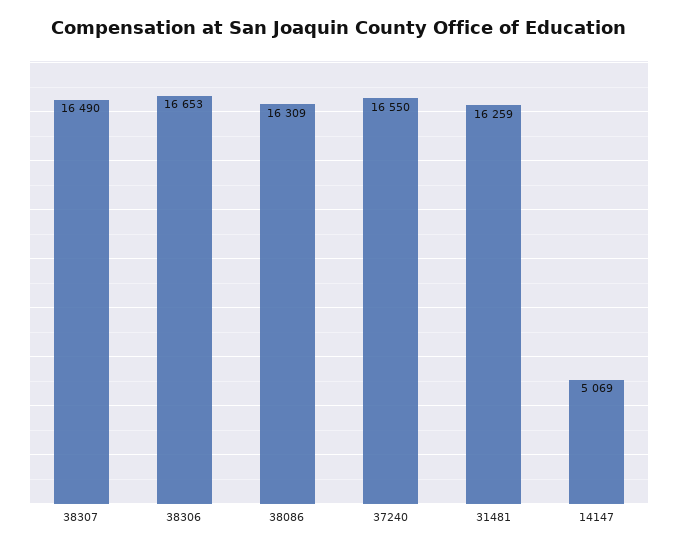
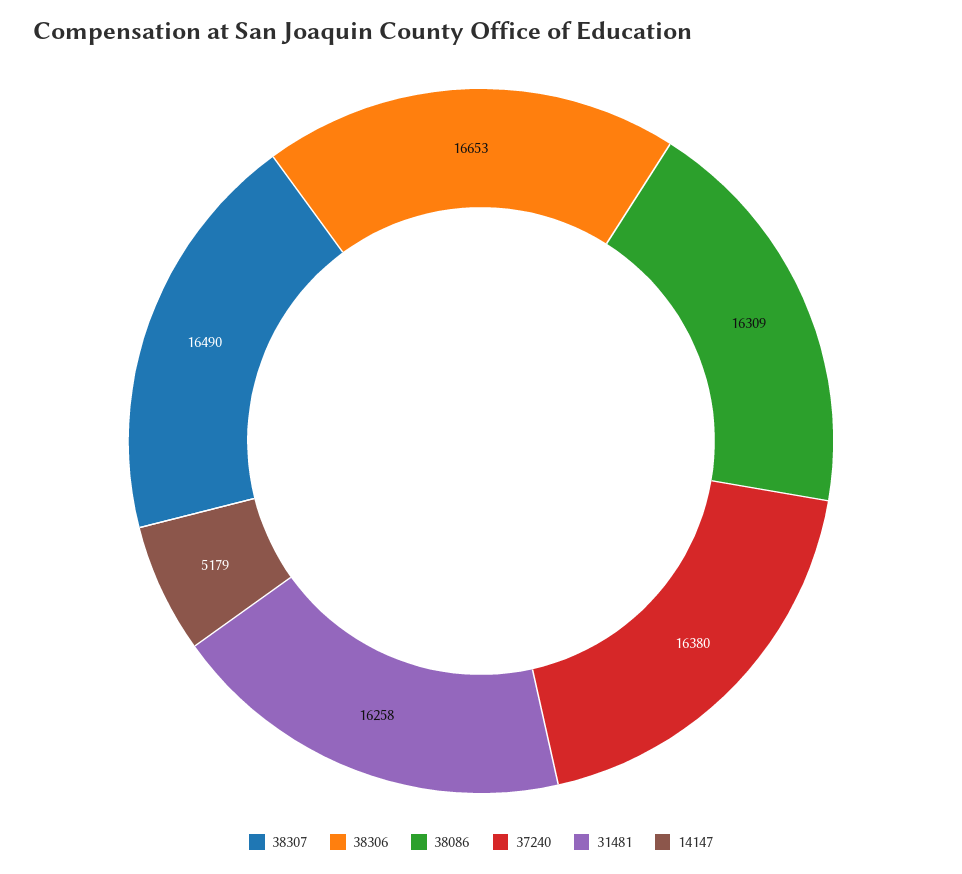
  {
    "38307": 16490,
    "38306": 16653,
    "38086": 16309,
-   "37240": 16550,
+   "37240": 16380,
-   "31481": 16259,
+   "31481": 16258,
-   "14147": 5069
+   "14147": 5179
  }

